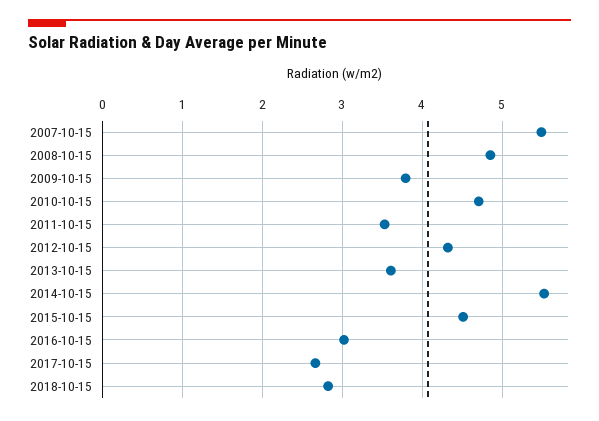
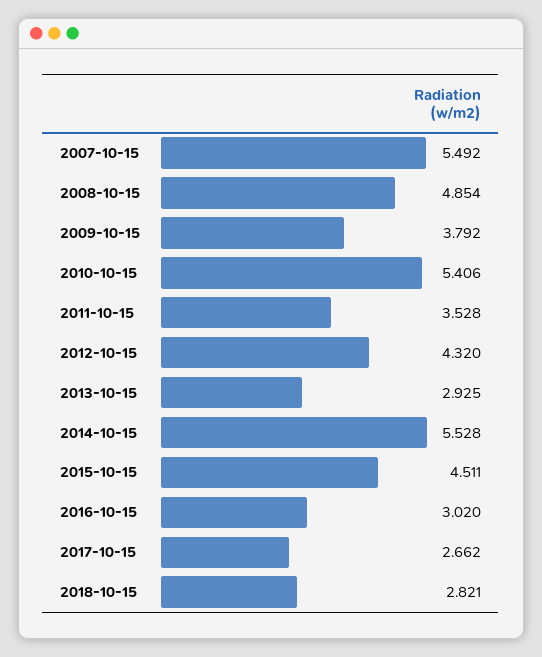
  {
    "2007-10-15": 5.492,
    "2008-10-15": 4.854,
    "2009-10-15": 3.792,
-   "2010-10-15": 4.7,
+   "2010-10-15": 5.406,
    "2011-10-15": 3.528,
    "2012-10-15": 4.32,
-   "2013-10-15": 3.6,
+   "2013-10-15": 2.925,
    "2014-10-15": 5.528,
    "2015-10-15": 4.511,
    "2016-10-15": 3.02,
    "2017-10-15": 2.662,
    "2018-10-15": 2.821
  }

